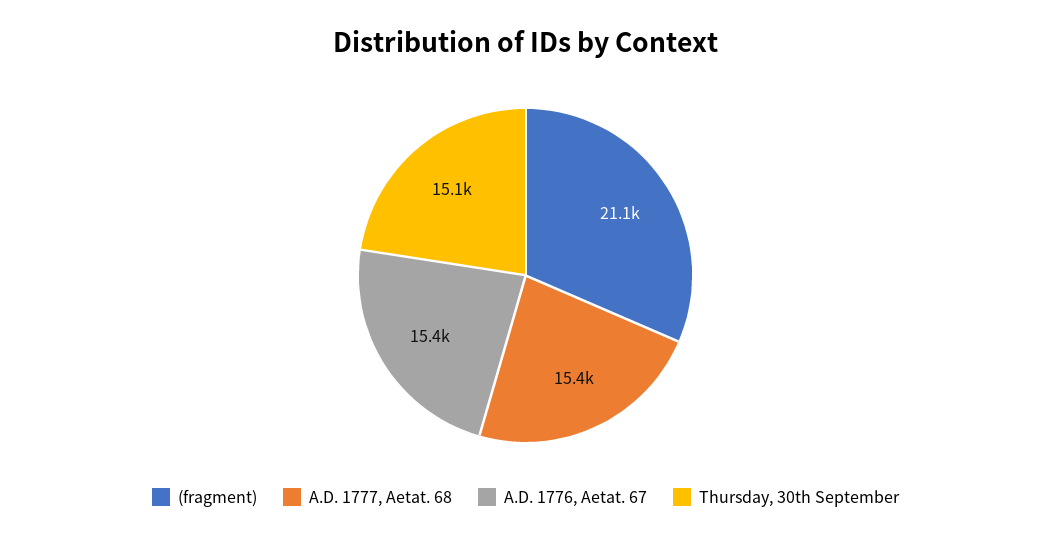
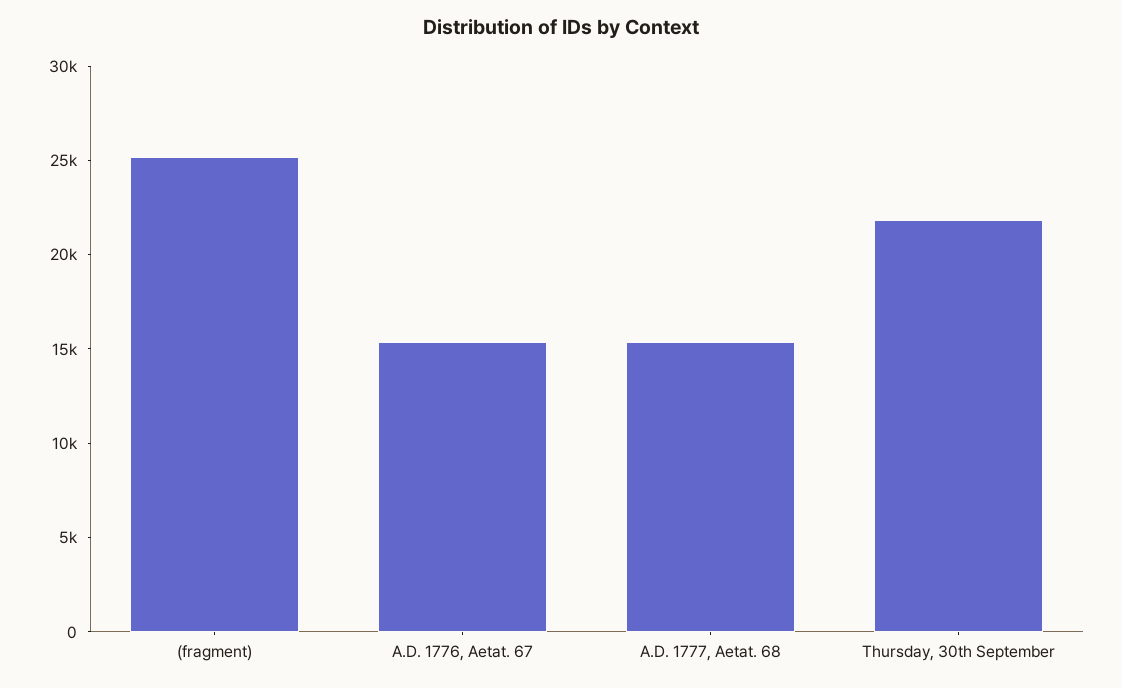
  {
-   "(fragment)": 21100,
+   "(fragment)": 25000,
    "A.D. 1777, Aetat. 68": 15400,
    "A.D. 1776, Aetat. 67": 15400,
-   "Thursday, 30th September": 15100
+   "Thursday, 30th September": 22000
  }

